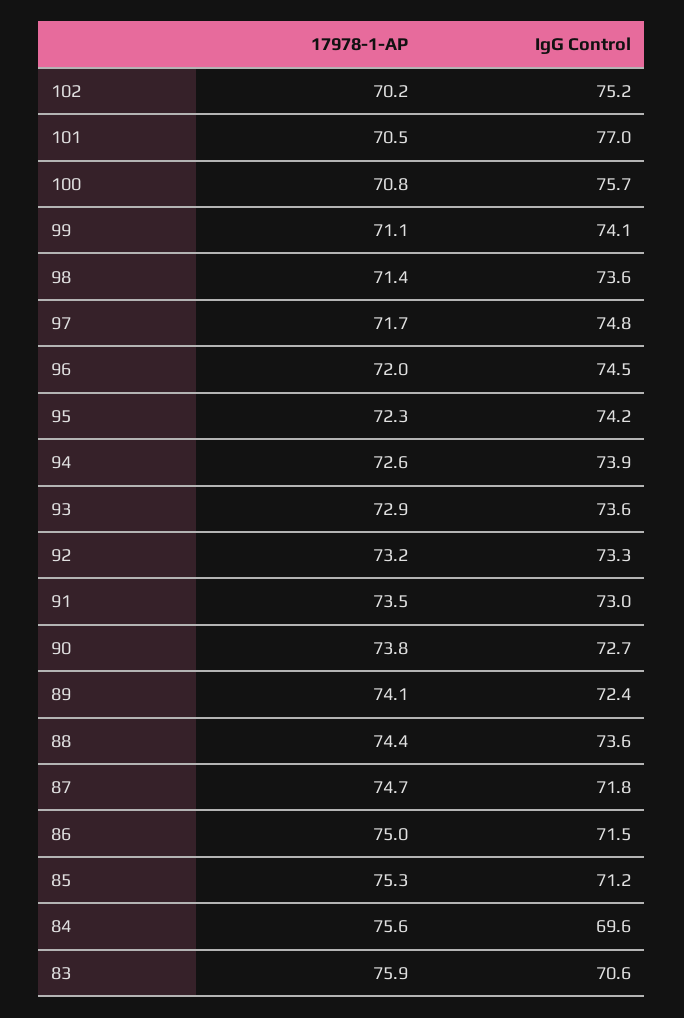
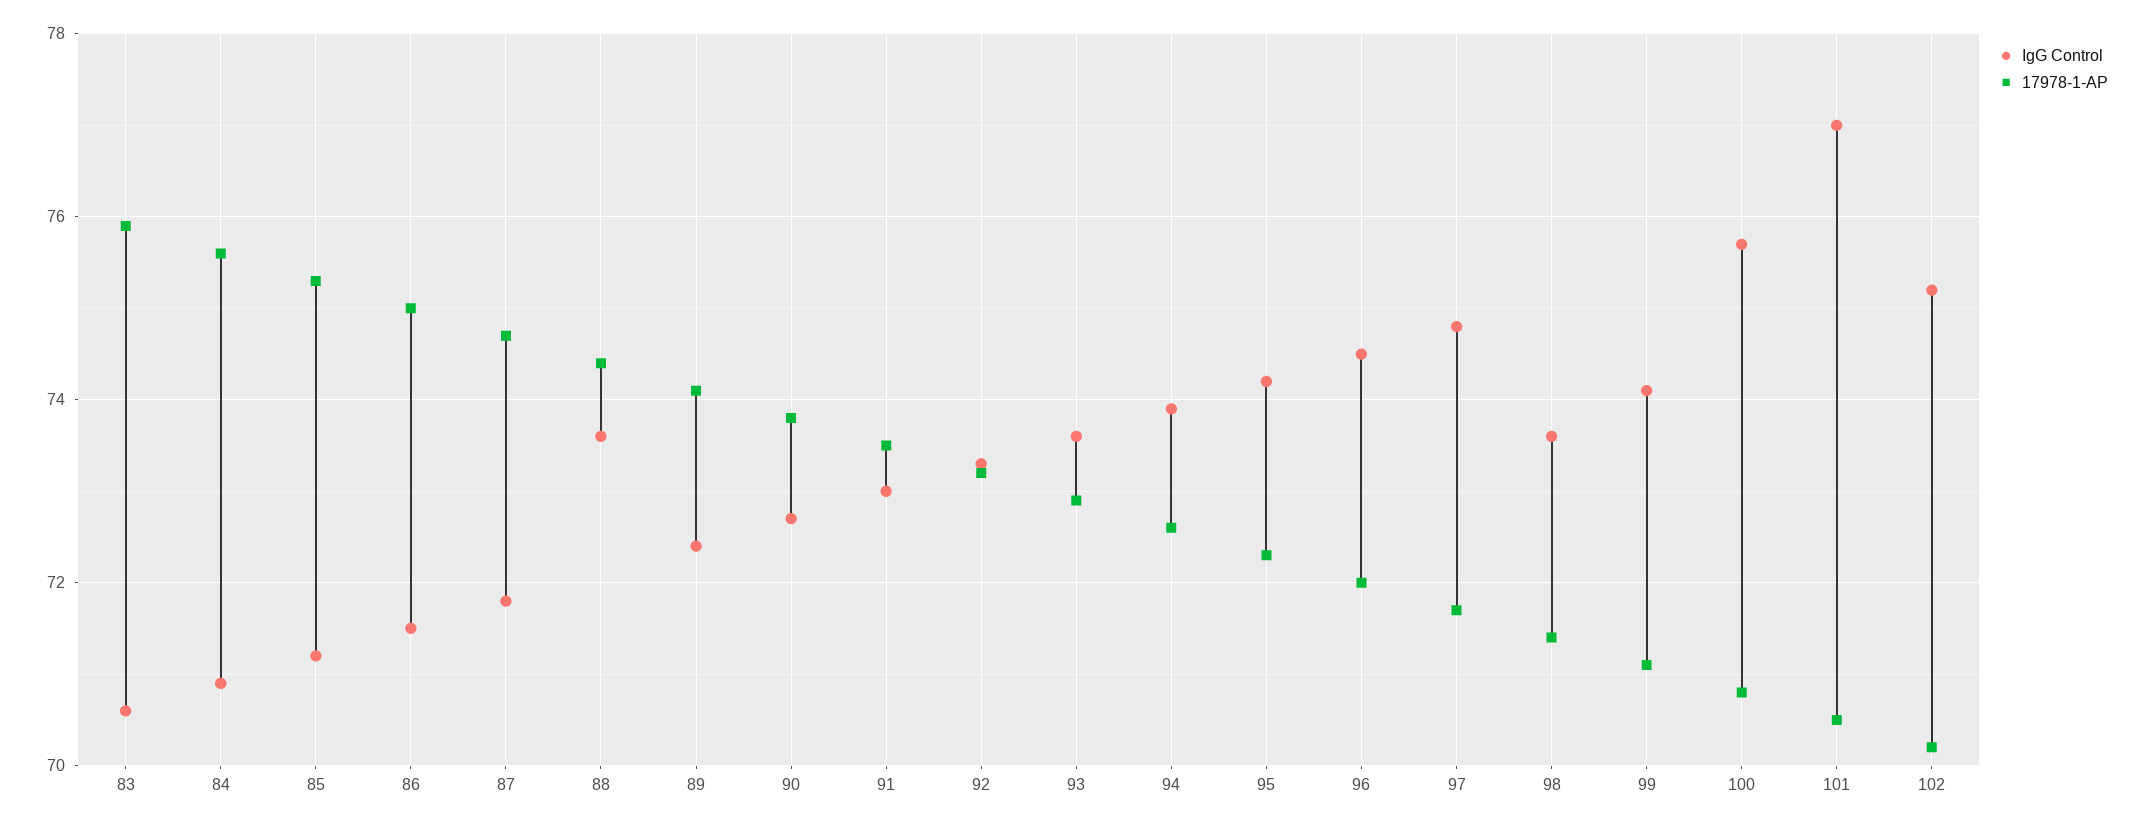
  {
    "17978-1-AP": {
      "102": 70.2,
      "101": 70.5,
      "100": 70.8,
      "99": 71.1,
      "98": 71.4,
      "97": 71.7,
      "96": 72,
      "95": 72.3,
      "94": 72.6,
      "93": 72.9,
      "92": 73.2,
      "91": 73.5,
      "90": 73.8,
      "89": 74.1,
      "88": 74.4,
      "87": 74.7,
      "86": 75,
      "85": 75.3,
      "84": 75.6,
      "83": 75.9
    },
    "IgG Control": {
      "102": 75.2,
      "101": 77,
      "100": 75.7,
      "99": 74.1,
      "98": 73.6,
      "97": 74.8,
      "96": 74.5,
      "95": 74.2,
      "94": 73.9,
      "93": 73.6,
      "92": 73.3,
      "91": 73,
      "90": 72.7,
      "89": 72.4,
      "88": 73.6,
      "87": 71.8,
      "86": 71.5,
      "85": 71.2,
-     "84": 69.6,
+     "84": 71,
      "83": 70.6
    }
  }

